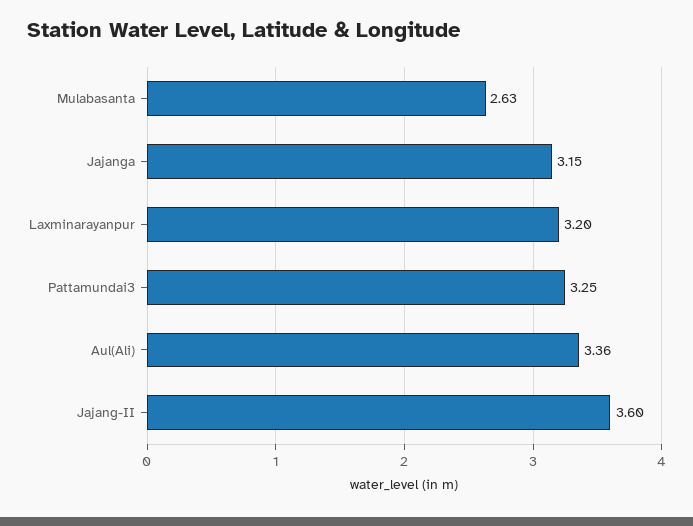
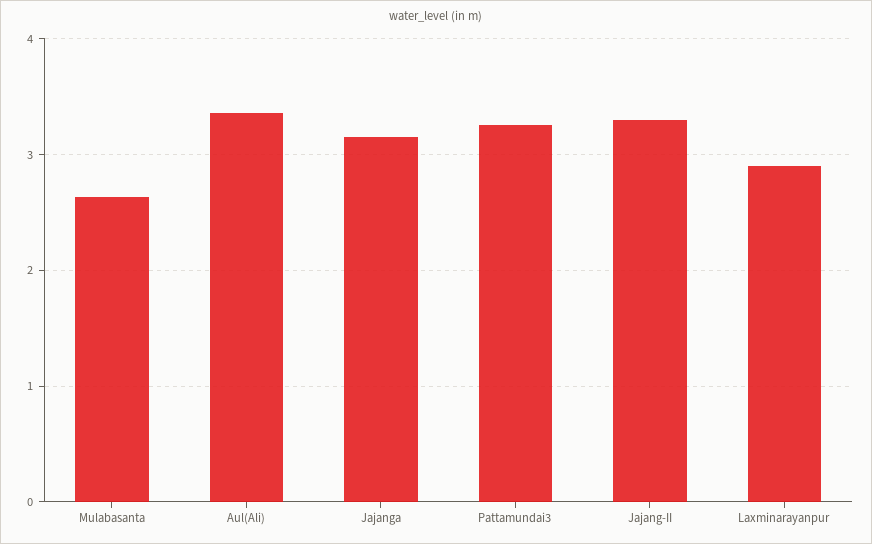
  {
    "Mulabasanta": 2.63,
    "Jajanga": 3.15,
-   "Laxminarayanpur": 3.2,
+   "Laxminarayanpur": 2.9,
    "Pattamundai3": 3.25,
    "Aul(Ali)": 3.36,
-   "Jajang-II": 3.6
+   "Jajang-II": 3.3
  }

